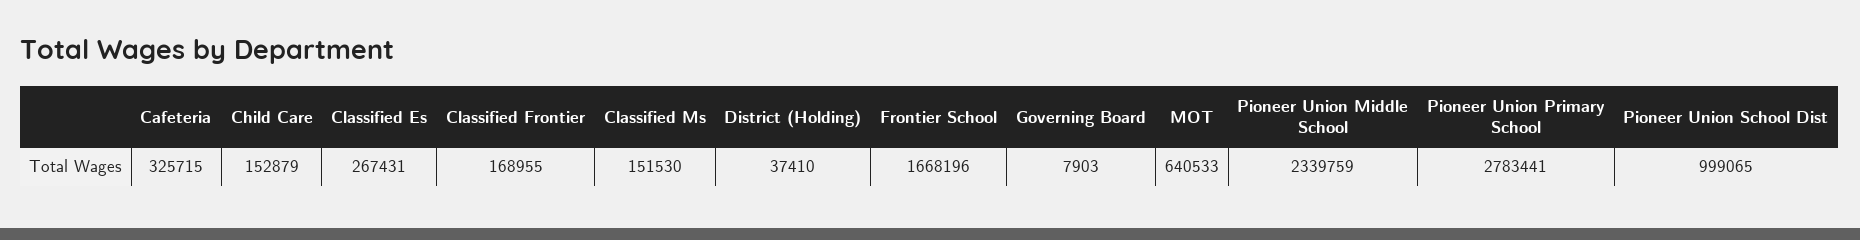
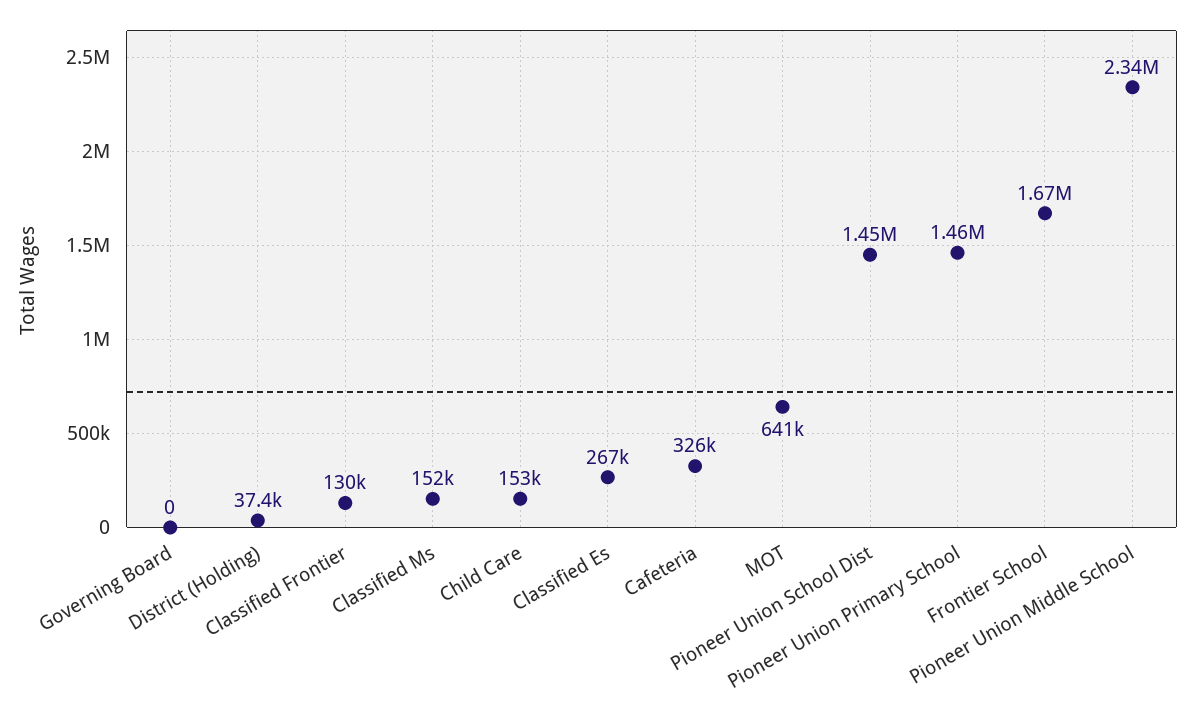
  {
    "Cafeteria": 325715,
    "Child Care": 152879,
    "Classified Es": 267431,
-   "Classified Frontier": 168955,
+   "Classified Frontier": 130000,
    "Classified Ms": 151530,
    "District (Holding)": 37410,
    "Frontier School": 1668196,
-   "Governing Board": 7903,
+   "Governing Board": 0,
    "MOT": 640533,
    "Pioneer Union Middle School": 2339759,
-   "Pioneer Union Primary School": 2783441,
+   "Pioneer Union Primary School": 1460000,
-   "Pioneer Union School Dist": 999065
+   "Pioneer Union School Dist": 1450000
  }

